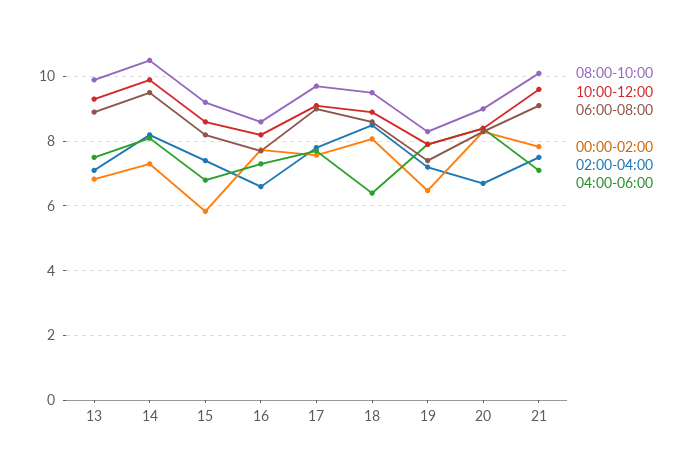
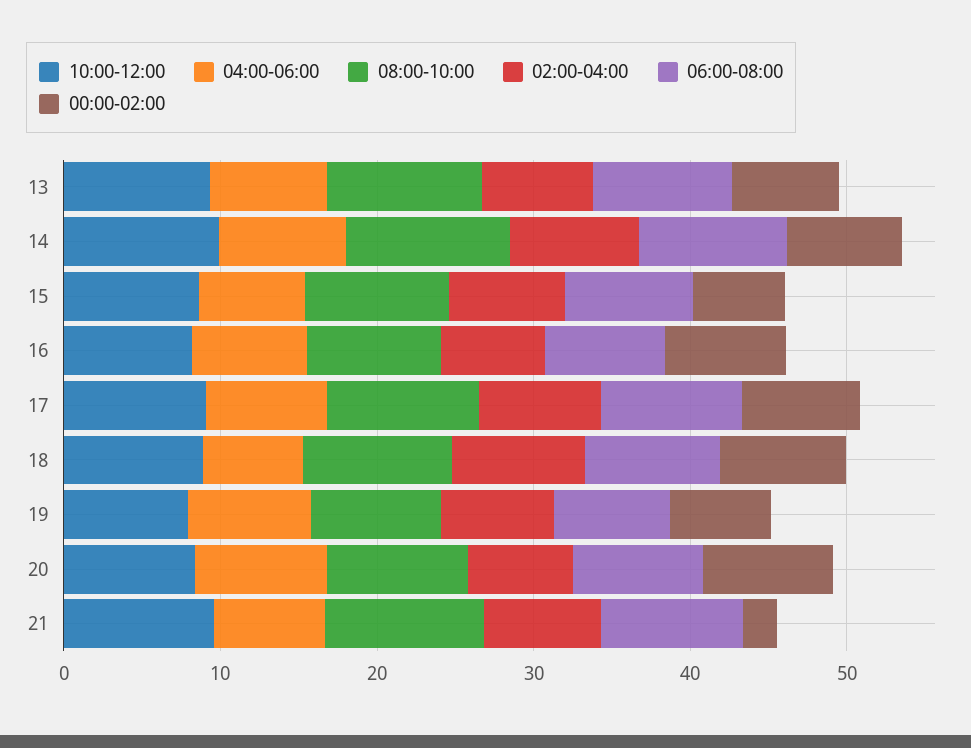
  {
    "08:00-10:00": {
      "13": 10,
      "14": 10.6,
      "15": 9.2,
      "16": 8.6,
      "17": 9.8,
      "18": 9.6,
      "19": 8.4,
      "20": 9,
      "21": 10.2
    },
    "10:00-12:00": {
      "13": 9.4,
      "14": 10,
      "15": 8.6,
      "16": 8.2,
      "17": 9.2,
      "18": 9,
      "19": 8,
      "20": 8.4,
      "21": 9.6
    },
    "06:00-08:00": {
      "13": 9,
      "14": 9.6,
      "15": 8.2,
      "16": 7.8,
      "17": 9,
      "18": 8.6,
      "19": 7.4,
      "20": 8.4,
      "21": 9.2
    },
    "00:00-02:00": {
      "13": 6.8,
      "14": 7.4,
      "15": 5.8,
      "16": 7.8,
      "17": 7.6,
      "18": 8,
      "19": 6.4,
      "20": 8.4,
-     "21": 7.8
+     "21": 2
    },
    "02:00-04:00": {
      "13": 7.2,
      "14": 8.2,
      "15": 7.4,
      "16": 6.6,
      "17": 7.8,
      "18": 8.6,
      "19": 7.2,
      "20": 6.8,
      "21": 7.6
    },
    "04:00-06:00": {
      "13": 7.6,
      "14": 8.2,
      "15": 6.8,
      "16": 7.4,
      "17": 7.8,
      "18": 6.4,
      "19": 8,
      "20": 8.4,
      "21": 7.2
    }
  }

